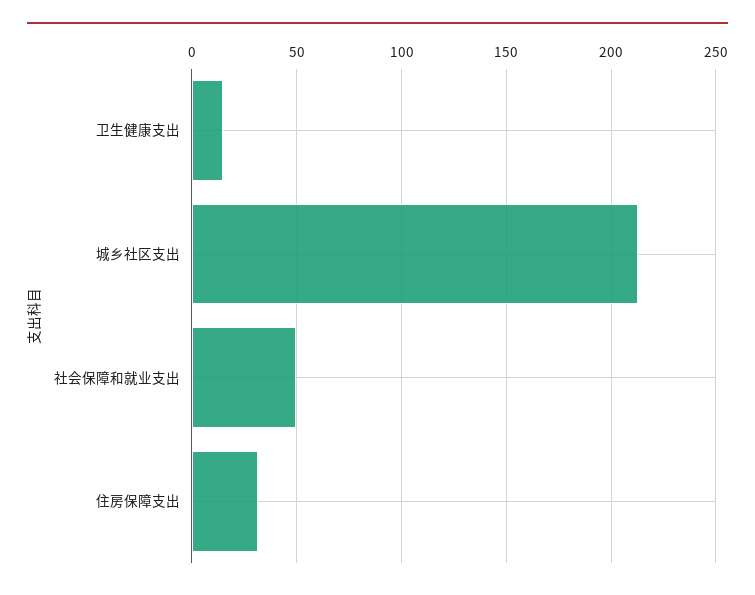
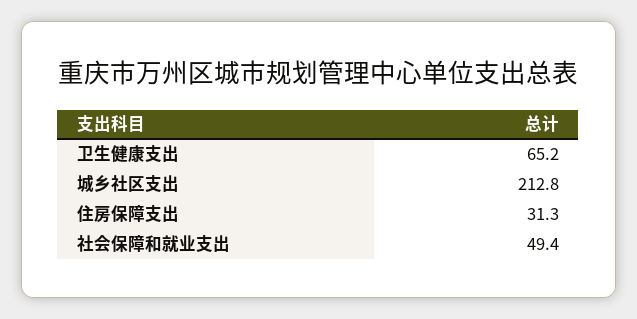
  {
-   "卫生健康支出": 15,
+   "卫生健康支出": 65.2,
    "城乡社区支出": 212.8,
    "社会保障和就业支出": 49.4,
    "住房保障支出": 31.3
  }

